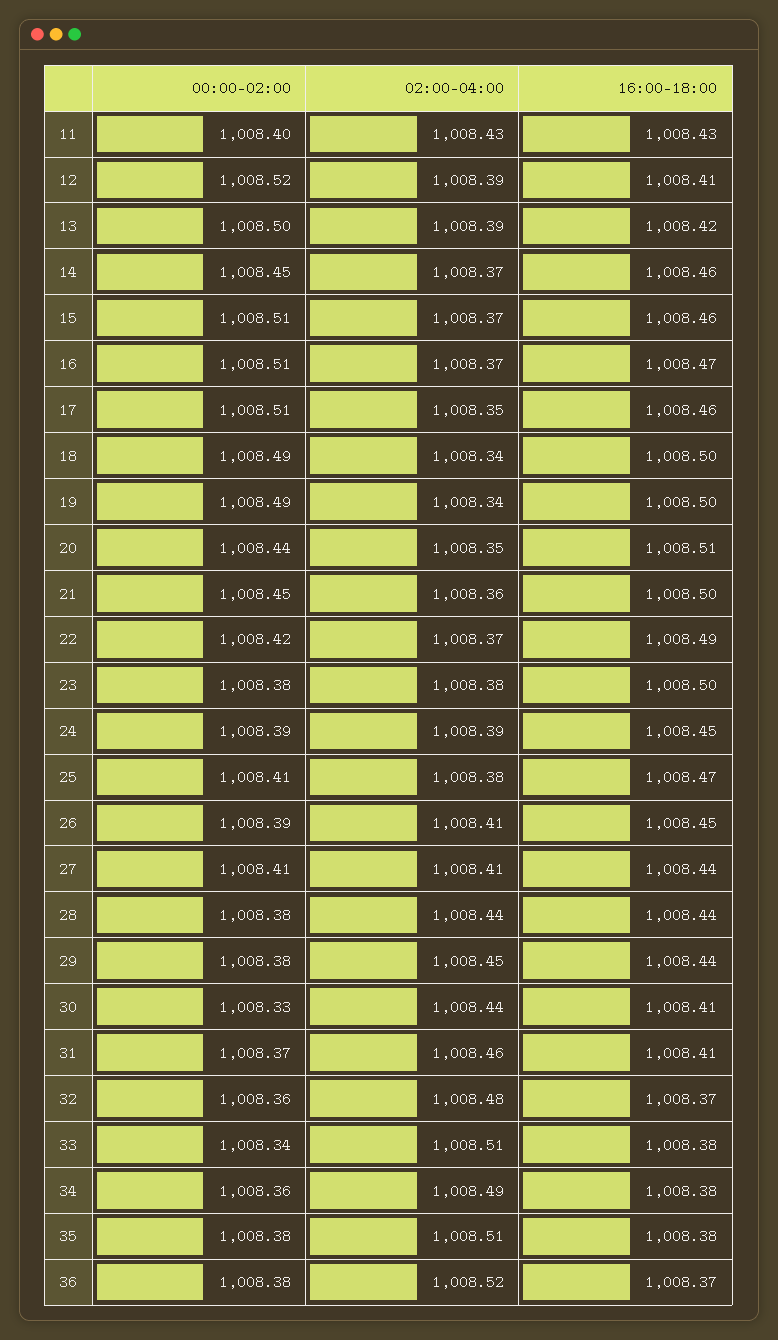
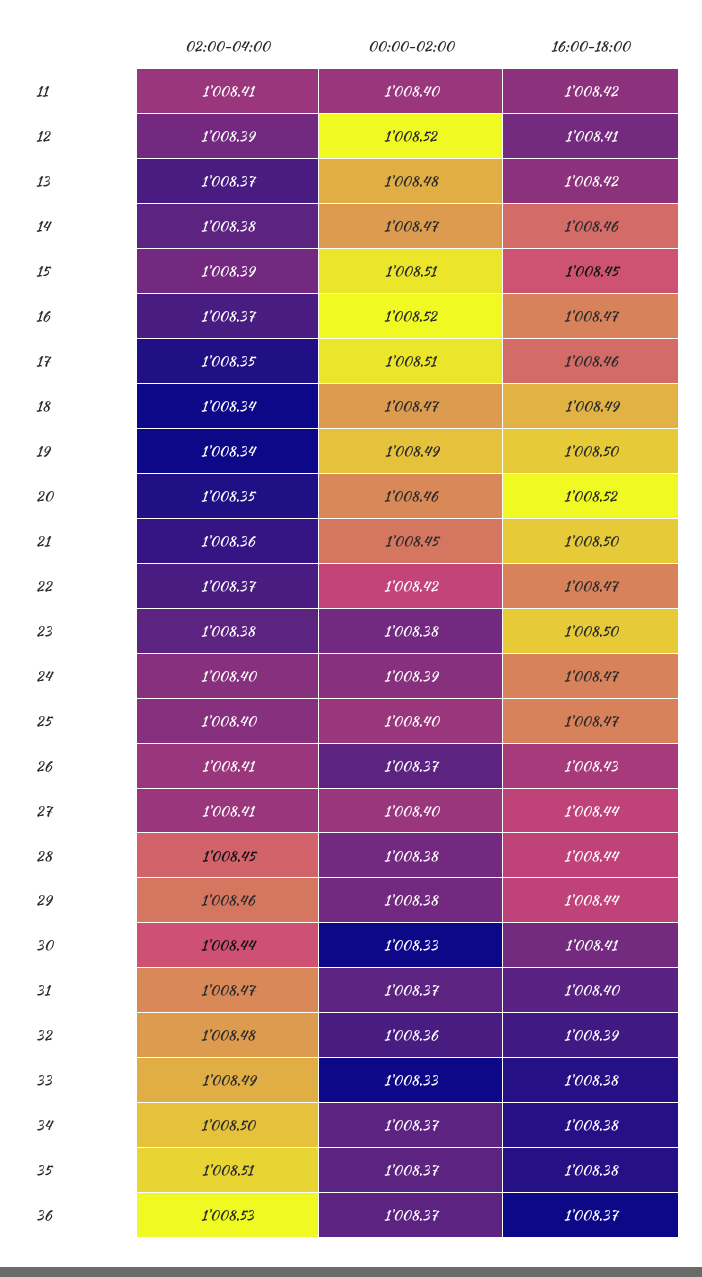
  {
    "00:00-02:00": {
      "11": 1008.4,
      "12": 1008.52,
-     "13": 1008.5,
+     "13": 1008.48,
-     "14": 1008.45,
+     "14": 1008.47,
      "15": 1008.51,
-     "16": 1008.51,
+     "16": 1008.52,
      "17": 1008.51,
-     "18": 1008.49,
+     "18": 1008.47,
      "19": 1008.49,
-     "20": 1008.44,
+     "20": 1008.46,
      "21": 1008.45,
      "22": 1008.42,
      "23": 1008.38,
      "24": 1008.39,
-     "25": 1008.41,
+     "25": 1008.4,
-     "26": 1008.39,
+     "26": 1008.37,
-     "27": 1008.41,
+     "27": 1008.4,
      "28": 1008.38,
      "29": 1008.38,
      "30": 1008.33,
      "31": 1008.37,
      "32": 1008.36,
-     "33": 1008.34,
+     "33": 1008.33,
-     "34": 1008.36,
+     "34": 1008.37,
-     "35": 1008.38,
+     "35": 1008.37,
-     "36": 1008.38
+     "36": 1008.37
    },
    "02:00-04:00": {
-     "11": 1008.43,
+     "11": 1008.41,
      "12": 1008.39,
-     "13": 1008.39,
+     "13": 1008.37,
-     "14": 1008.37,
+     "14": 1008.38,
-     "15": 1008.37,
+     "15": 1008.39,
      "16": 1008.37,
      "17": 1008.35,
      "18": 1008.34,
      "19": 1008.34,
      "20": 1008.35,
      "21": 1008.36,
      "22": 1008.37,
      "23": 1008.38,
-     "24": 1008.39,
+     "24": 1008.4,
-     "25": 1008.38,
+     "25": 1008.4,
      "26": 1008.41,
      "27": 1008.41,
-     "28": 1008.44,
+     "28": 1008.45,
-     "29": 1008.45,
+     "29": 1008.46,
      "30": 1008.44,
-     "31": 1008.46,
+     "31": 1008.47,
      "32": 1008.48,
-     "33": 1008.51,
+     "33": 1008.49,
-     "34": 1008.49,
+     "34": 1008.5,
      "35": 1008.51,
-     "36": 1008.52
+     "36": 1008.53
    },
    "16:00-18:00": {
-     "11": 1008.43,
+     "11": 1008.42,
      "12": 1008.41,
      "13": 1008.42,
      "14": 1008.46,
-     "15": 1008.46,
+     "15": 1008.45,
      "16": 1008.47,
      "17": 1008.46,
-     "18": 1008.5,
+     "18": 1008.49,
      "19": 1008.5,
-     "20": 1008.51,
+     "20": 1008.52,
      "21": 1008.5,
-     "22": 1008.49,
+     "22": 1008.47,
      "23": 1008.5,
-     "24": 1008.45,
+     "24": 1008.47,
      "25": 1008.47,
-     "26": 1008.45,
+     "26": 1008.43,
      "27": 1008.44,
      "28": 1008.44,
      "29": 1008.44,
      "30": 1008.41,
-     "31": 1008.41,
+     "31": 1008.4,
-     "32": 1008.37,
+     "32": 1008.39,
      "33": 1008.38,
      "34": 1008.38,
      "35": 1008.38,
      "36": 1008.37
    }
  }

